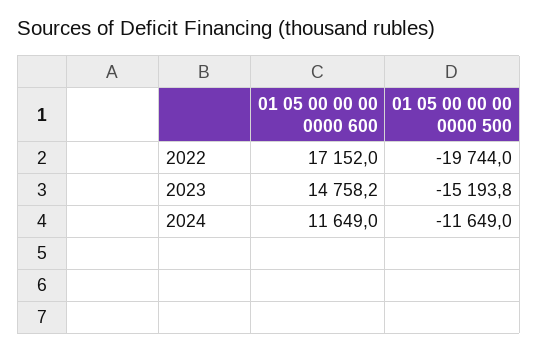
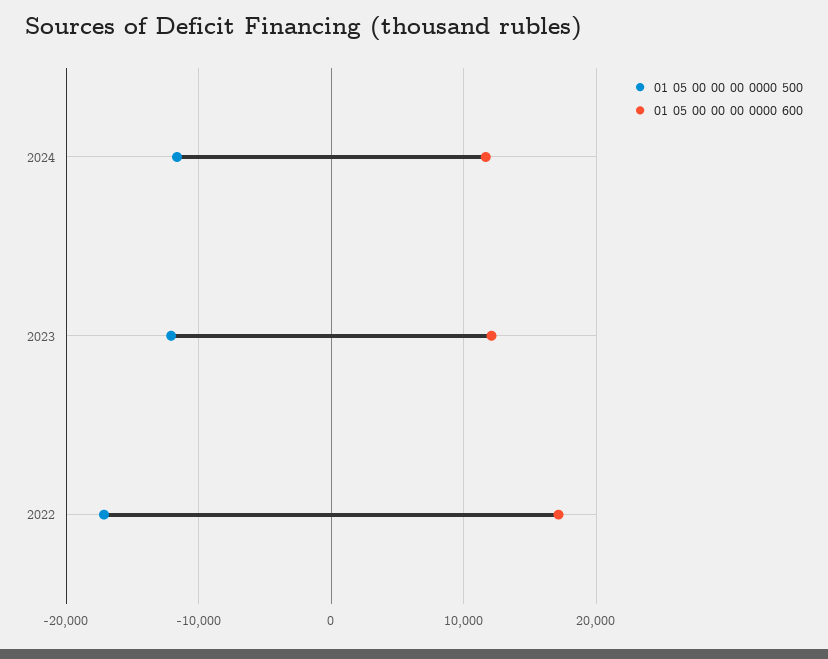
  {
    "01 05 00 00 00 0000 600": {
      "2022": 17152,
-     "2023": 14758.2,
+     "2023": 12000,
      "2024": 11649
    },
    "01 05 00 00 00 0000 500": {
-     "2022": -19744,
+     "2022": -17000,
-     "2023": -15193.8,
+     "2023": -12000,
      "2024": -11649
    }
  }

